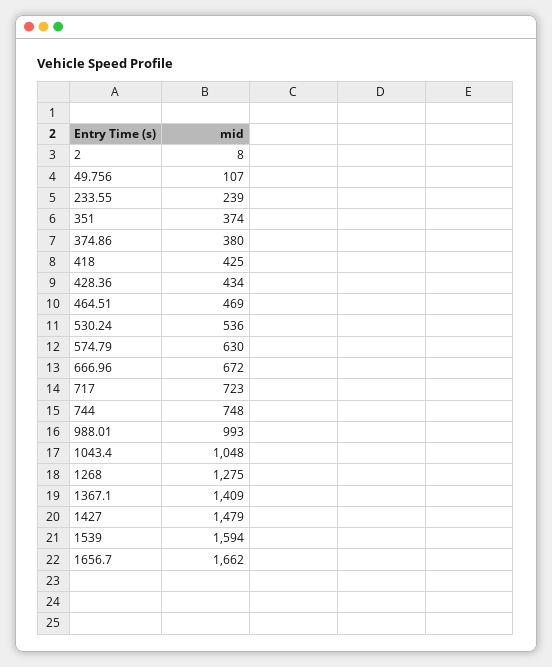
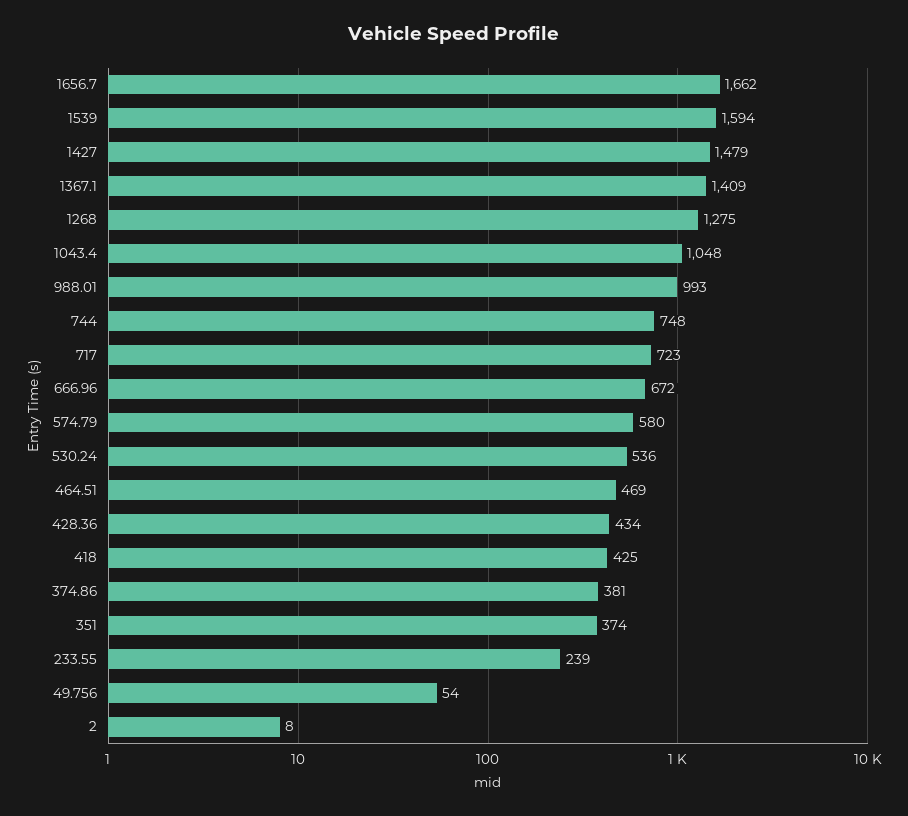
  {
    "2": 8,
-   "49.756": 107,
+   "49.756": 54,
    "233.55": 239,
    "351": 374,
-   "374.86": 380,
+   "374.86": 381,
    "418": 425,
    "428.36": 434,
    "464.51": 469,
    "530.24": 536,
-   "574.79": 630,
+   "574.79": 580,
    "666.96": 672,
    "717": 723,
    "744": 748,
    "988.01": 993,
    "1043.4": 1048,
    "1268": 1275,
    "1367.1": 1409,
    "1427": 1479,
    "1539": 1594,
    "1656.7": 1662
  }

